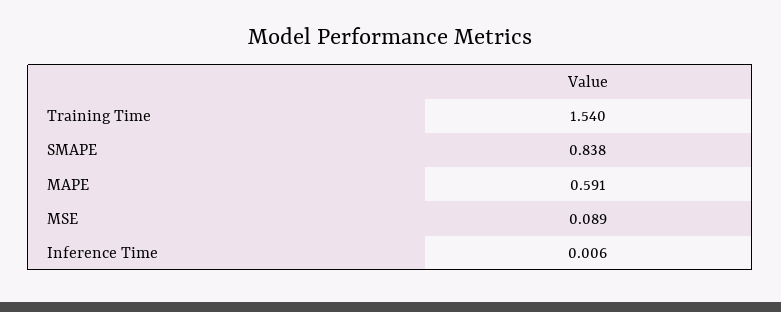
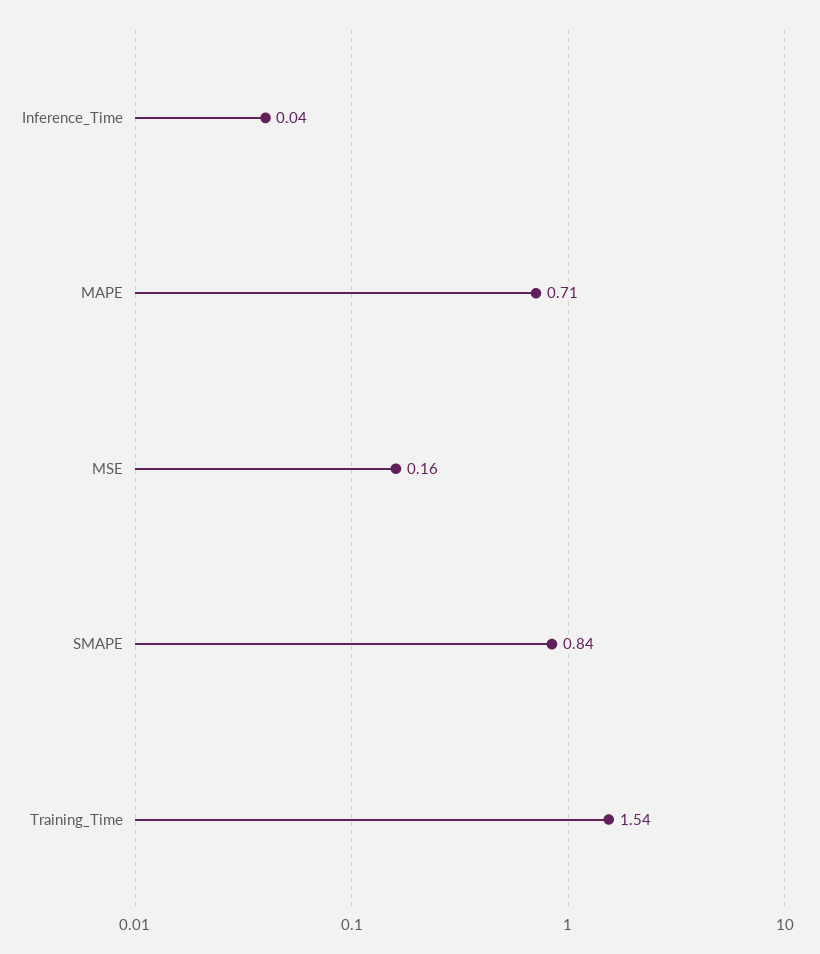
  {
    "Training Time": 1.54,
    "SMAPE": 0.838,
-   "MAPE": 0.591,
+   "MAPE": 0.71,
-   "MSE": 0.089,
+   "MSE": 0.16,
-   "Inference Time": 0.006
+   "Inference Time": 0.04
  }

